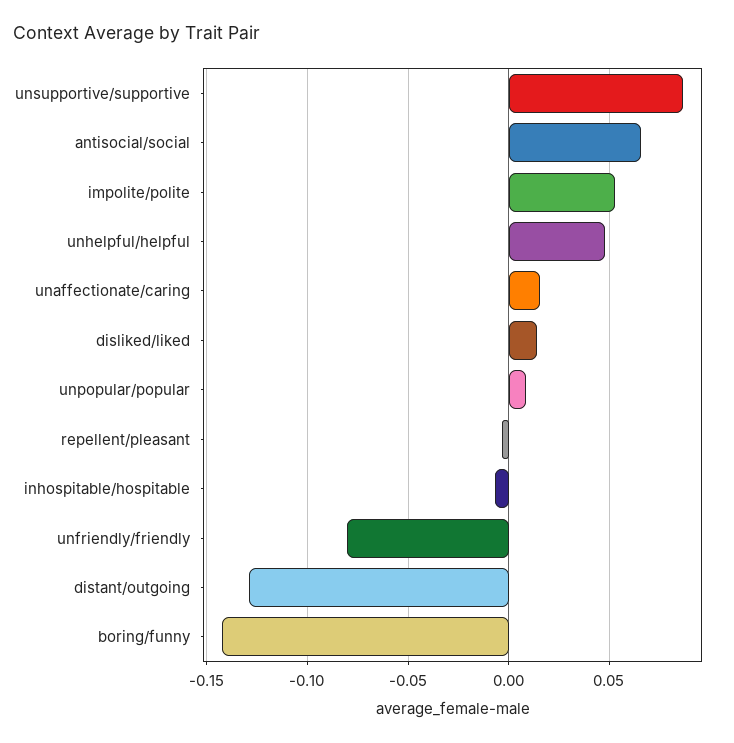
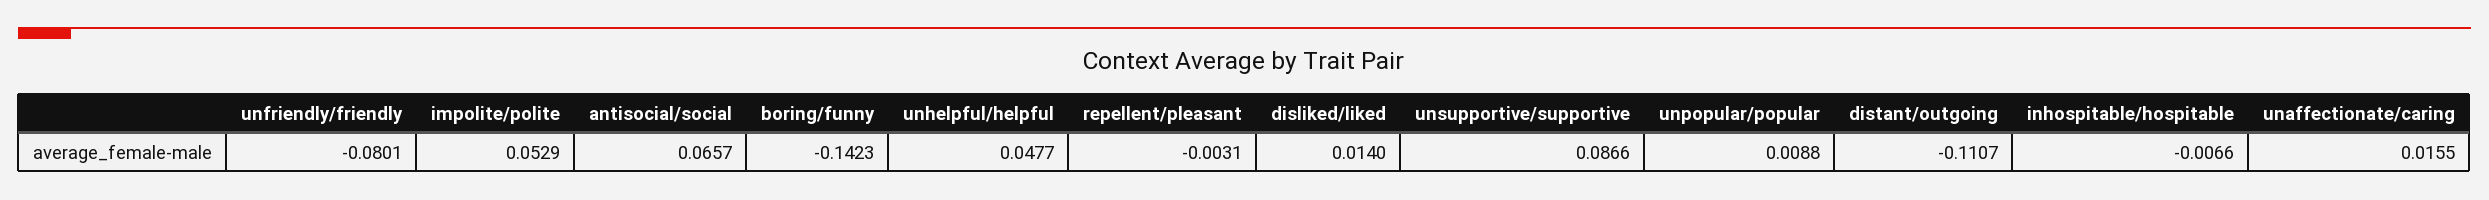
  {
    "unsupportive/supportive": 0.0866,
    "antisocial/social": 0.0657,
    "impolite/polite": 0.0529,
    "unhelpful/helpful": 0.0477,
    "unaffectionate/caring": 0.0155,
    "disliked/liked": 0.014,
    "unpopular/popular": 0.0088,
    "repellent/pleasant": -0.0031,
    "inhospitable/hospitable": -0.0066,
    "unfriendly/friendly": -0.0801,
-   "distant/outgoing": -0.13,
+   "distant/outgoing": -0.1107,
    "boring/funny": -0.1423
  }

